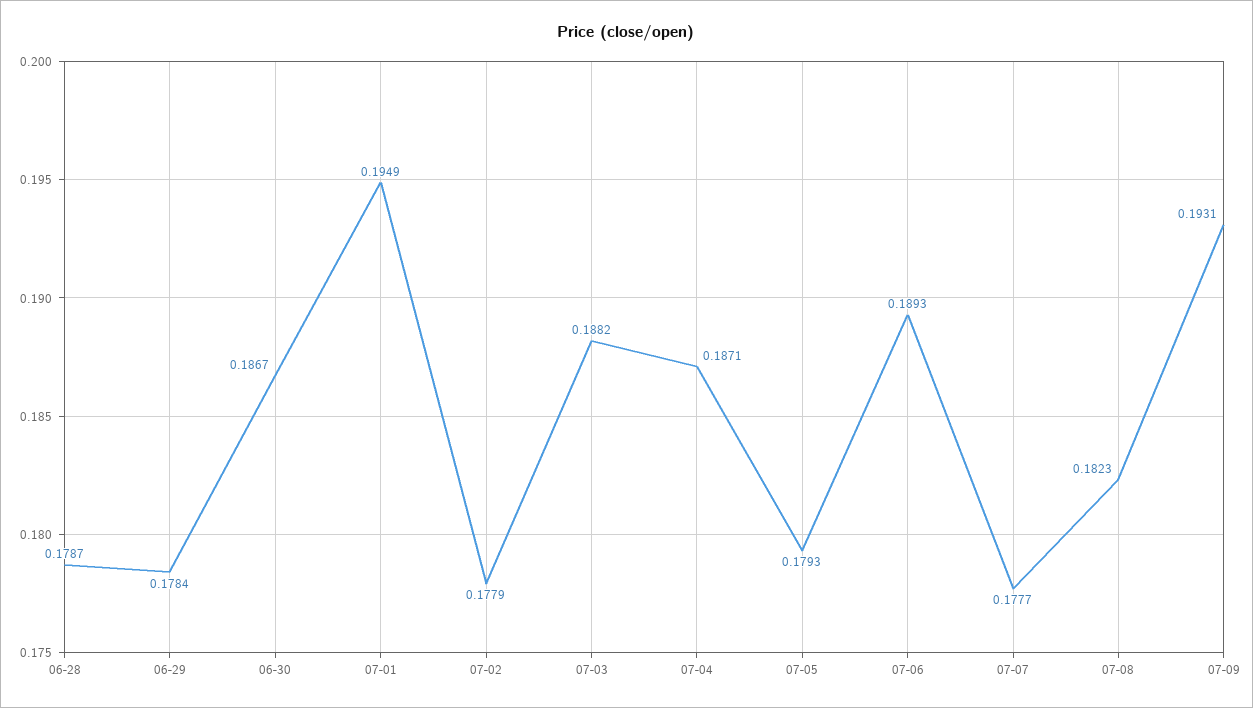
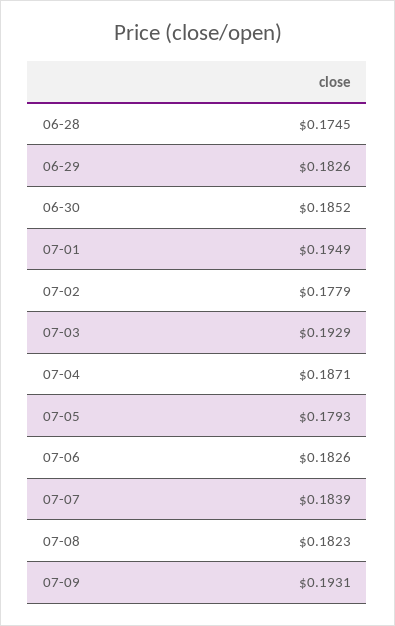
  {
-   "06-28": 0.1787,
+   "06-28": 0.1745,
-   "06-29": 0.1784,
+   "06-29": 0.1826,
-   "06-30": 0.1867,
+   "06-30": 0.1852,
    "07-01": 0.1949,
    "07-02": 0.1779,
-   "07-03": 0.1882,
+   "07-03": 0.1929,
    "07-04": 0.1871,
    "07-05": 0.1793,
-   "07-06": 0.1893,
+   "07-06": 0.1826,
-   "07-07": 0.1777,
+   "07-07": 0.1839,
    "07-08": 0.1823,
    "07-09": 0.1931
  }

